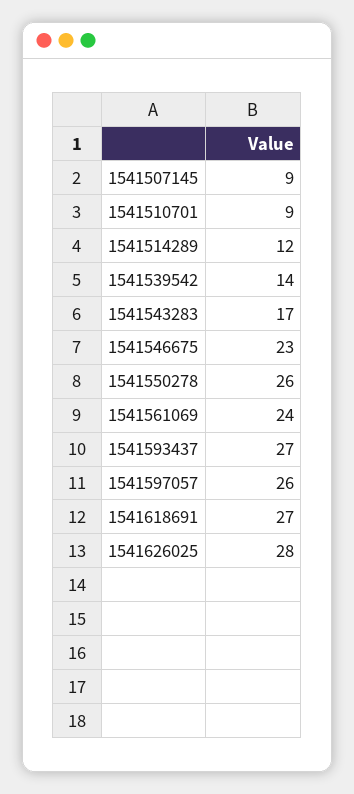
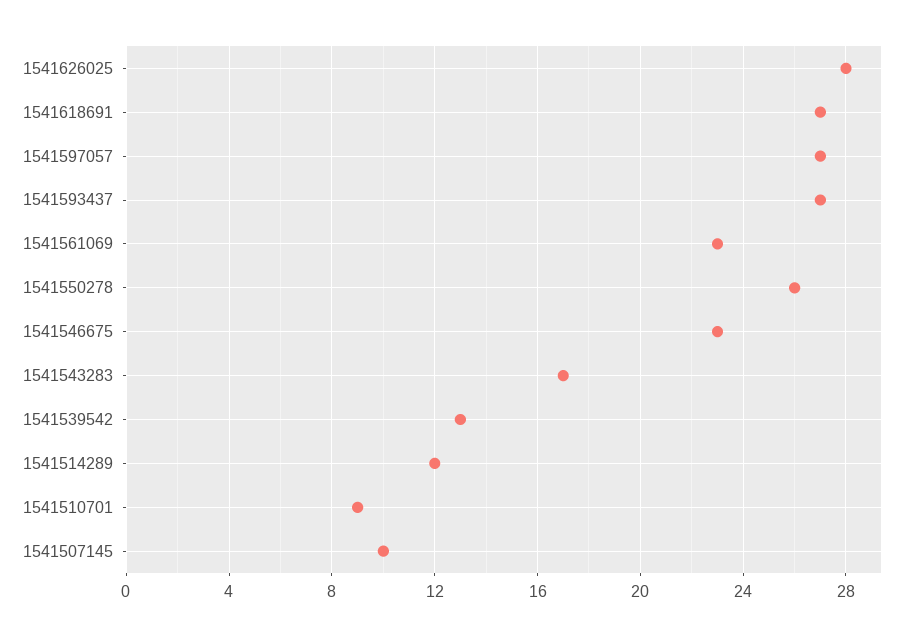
  {
-   "1541507145": 9,
+   "1541507145": 10,
    "1541510701": 9,
    "1541514289": 12,
-   "1541539542": 14,
+   "1541539542": 13,
    "1541543283": 17,
    "1541546675": 23,
    "1541550278": 26,
-   "1541561069": 24,
+   "1541561069": 23,
    "1541593437": 27,
-   "1541597057": 26,
+   "1541597057": 27,
    "1541618691": 27,
    "1541626025": 28
  }

